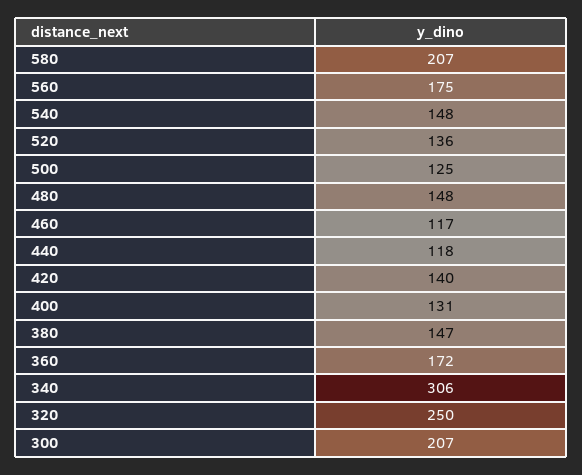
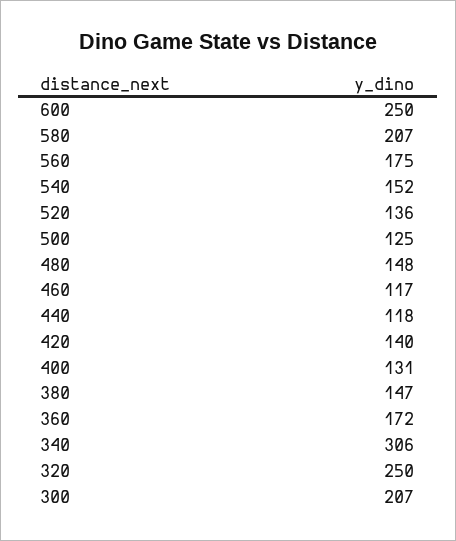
  {
    "580": 207,
    "560": 175,
-   "540": 148,
+   "540": 152,
    "520": 136,
    "500": 125,
    "480": 148,
    "460": 117,
    "440": 118,
    "420": 140,
    "400": 131,
    "380": 147,
    "360": 172,
    "340": 306,
    "320": 250,
-   "300": 207
+   "300": 207,
+   "600": 250
  }

